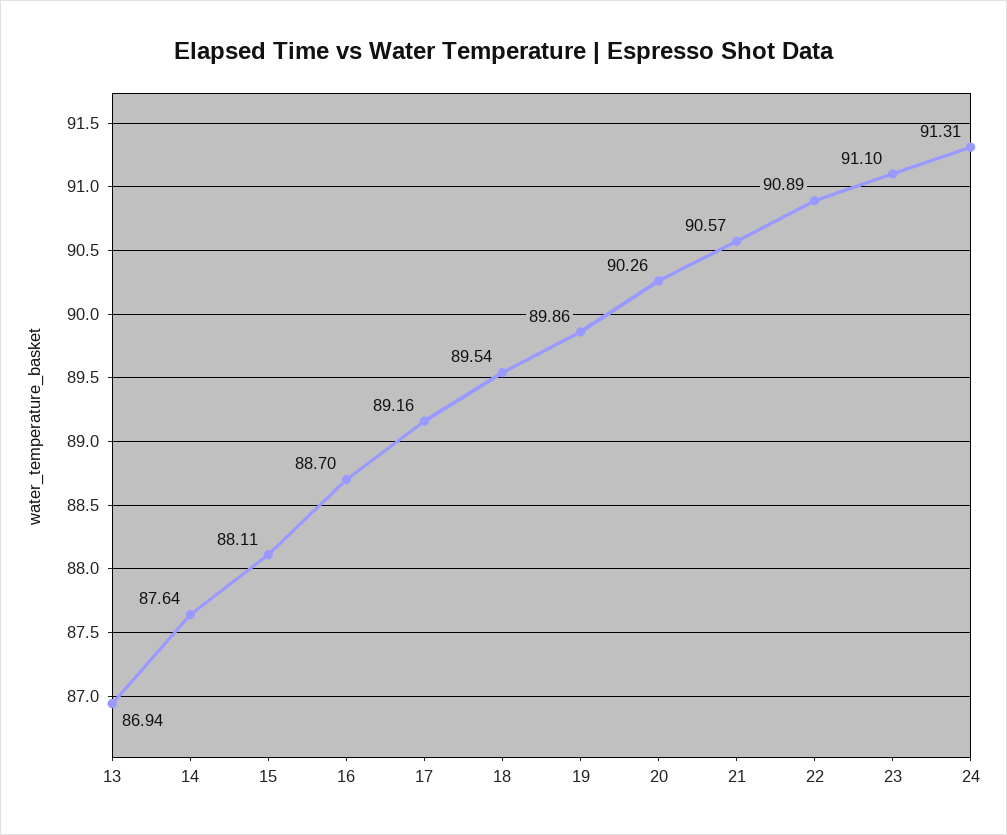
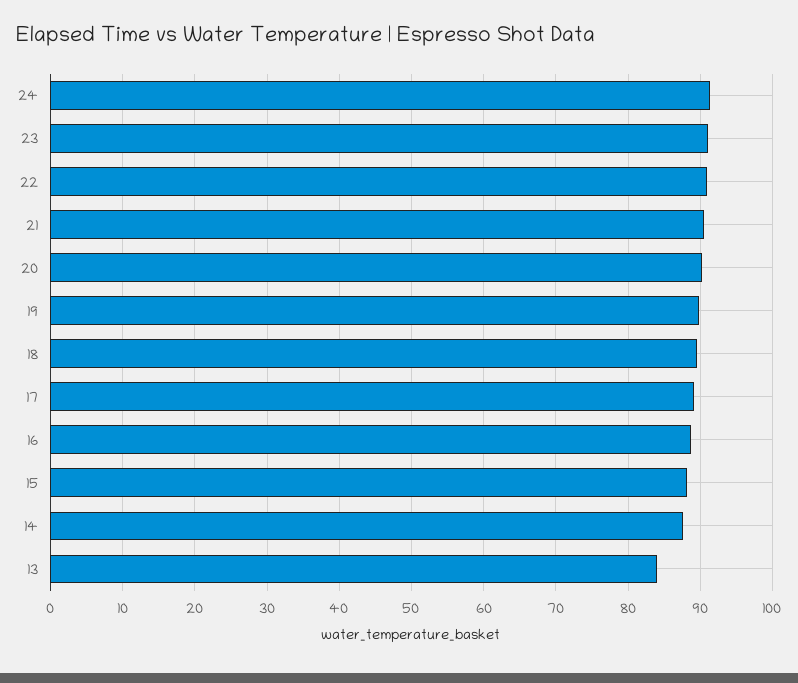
  {
-   "13": 86.94,
+   "13": 84,
    "14": 87.64,
    "15": 88.11,
    "16": 88.7,
    "17": 89.16,
    "18": 89.54,
    "19": 89.86,
    "20": 90.26,
    "21": 90.57,
    "22": 90.89,
    "23": 91.1,
    "24": 91.31
  }

